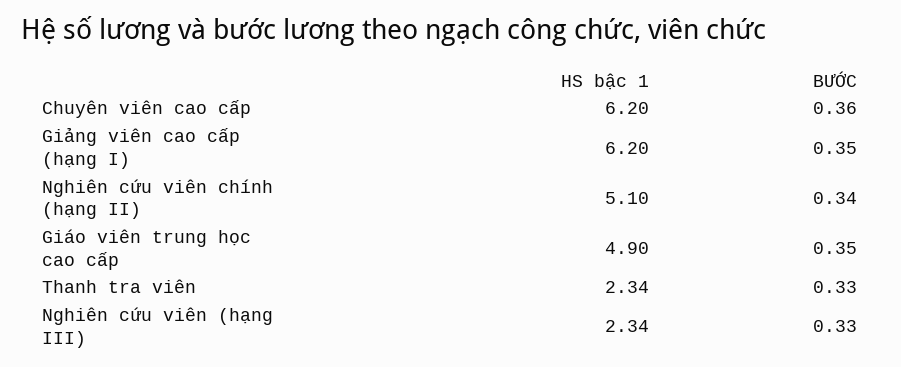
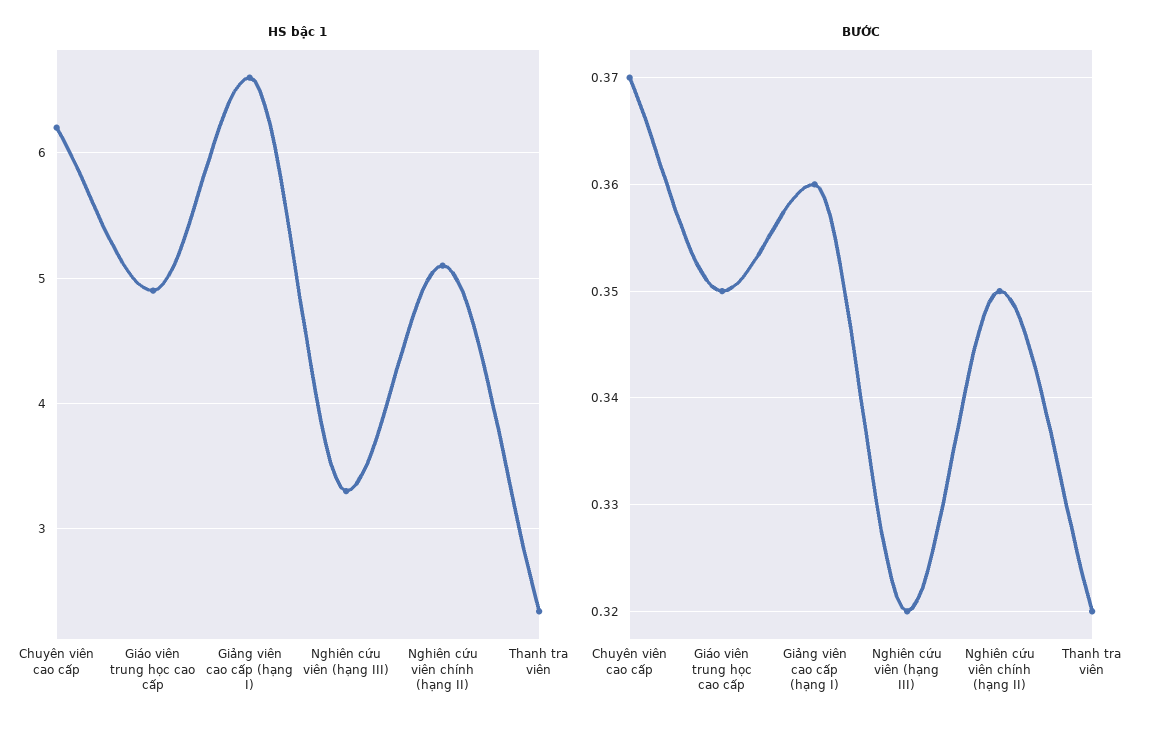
  {
    "HS bậc 1": {
      "Chuyên viên cao cấp": 6.2,
-     "Giảng viên cao cấp (hạng I)": 6.2,
+     "Giảng viên cao cấp (hạng I)": 6.6,
      "Nghiên cứu viên chính (hạng II)": 5.1,
      "Giáo viên trung học cao cấp": 4.9,
      "Thanh tra viên": 2.34,
-     "Nghiên cứu viên (hạng III)": 2.34
+     "Nghiên cứu viên (hạng III)": 3.3
    },
    "BƯỚC": {
-     "Chuyên viên cao cấp": 0.36,
+     "Chuyên viên cao cấp": 0.37,
-     "Giảng viên cao cấp (hạng I)": 0.35,
+     "Giảng viên cao cấp (hạng I)": 0.36,
-     "Nghiên cứu viên chính (hạng II)": 0.34,
+     "Nghiên cứu viên chính (hạng II)": 0.35,
      "Giáo viên trung học cao cấp": 0.35,
-     "Thanh tra viên": 0.33,
+     "Thanh tra viên": 0.32,
-     "Nghiên cứu viên (hạng III)": 0.33
+     "Nghiên cứu viên (hạng III)": 0.32
    }
  }

